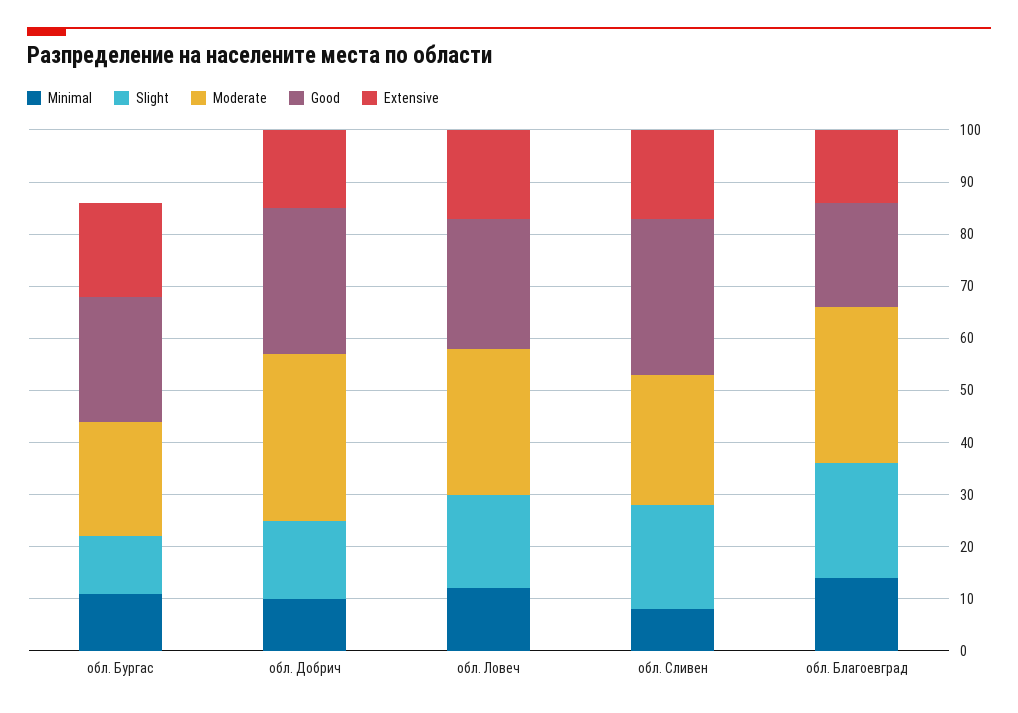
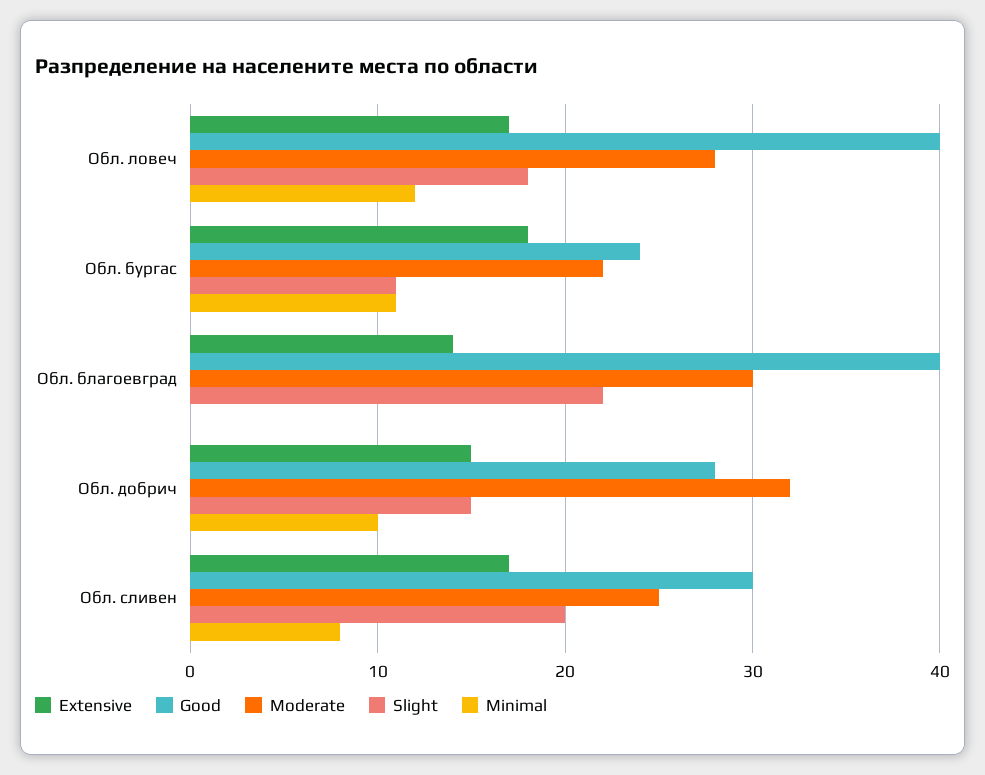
  {
    "Minimal": {
      "обл. Бургас": 11,
      "обл. Добрич": 10,
      "обл. Ловеч": 12,
      "обл. Сливен": 8,
-     "обл. Благоевград": 15
+     "обл. Благоевград": 0
    },
    "Slight": {
      "обл. Бургас": 11,
      "обл. Добрич": 15,
      "обл. Ловеч": 18,
      "обл. Сливен": 20,
      "обл. Благоевград": 22
    },
    "Moderate": {
      "обл. Бургас": 22,
      "обл. Добрич": 32,
      "обл. Ловеч": 28,
      "обл. Сливен": 25,
      "обл. Благоевград": 30
    },
    "Good": {
      "обл. Бургас": 24,
      "обл. Добрич": 28,
-     "обл. Ловеч": 25,
+     "обл. Ловеч": 40,
      "обл. Сливен": 30,
-     "обл. Благоевград": 20
+     "обл. Благоевград": 40
    },
    "Extensive": {
      "обл. Бургас": 18,
      "обл. Добрич": 15,
      "обл. Ловеч": 17,
      "обл. Сливен": 17,
      "обл. Благоевград": 14
    }
  }

